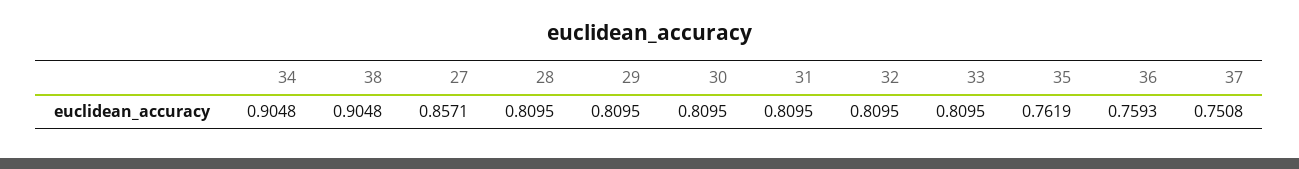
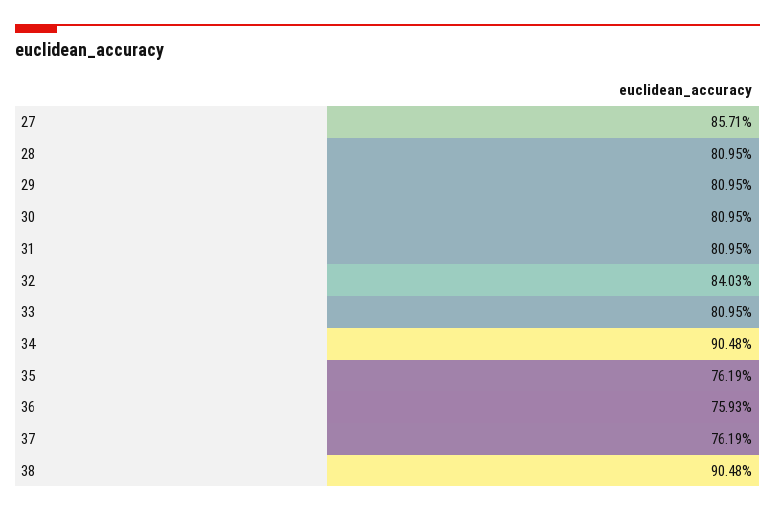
  {
    "34": 0.9048,
    "38": 0.9048,
    "27": 0.8571,
    "28": 0.8095,
    "29": 0.8095,
    "30": 0.8095,
    "31": 0.8095,
-   "32": 0.8095,
+   "32": 0.8403,
    "33": 0.8095,
    "35": 0.7619,
    "36": 0.7593,
-   "37": 0.7508
+   "37": 0.7619
  }

